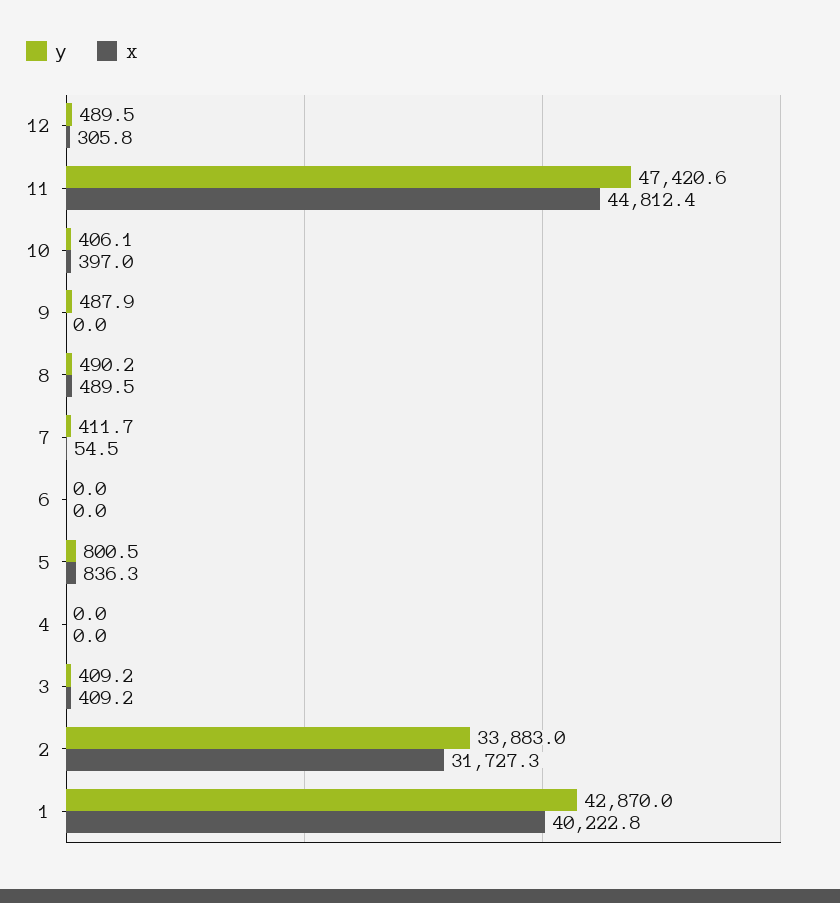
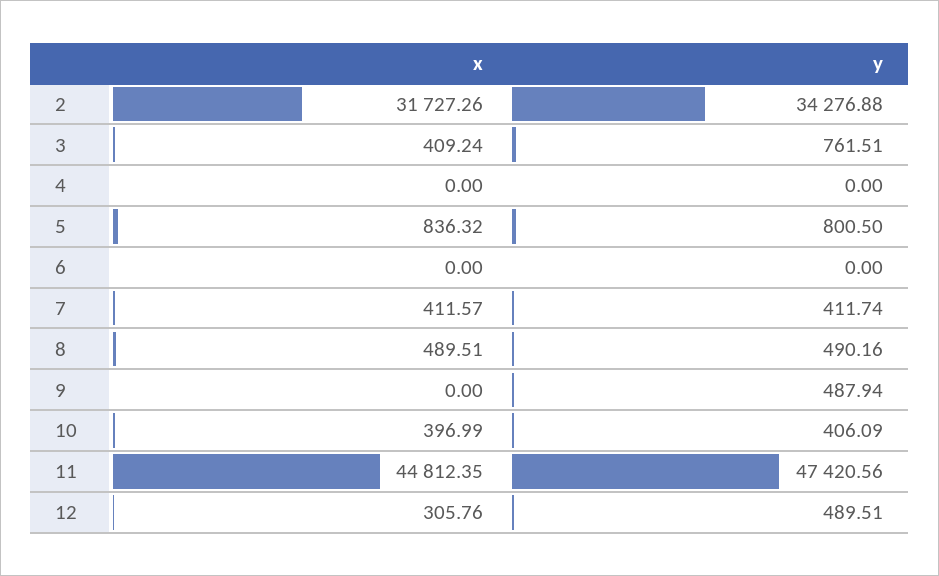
  {
    "y": {
      "12": 489.51,
      "11": 47420.56,
      "10": 406.09,
      "9": 487.94,
      "8": 490.16,
      "7": 411.74,
      "6": 0,
      "5": 800.5,
      "4": 0,
-     "3": 409.2,
+     "3": 761.51,
-     "2": 33883,
+     "2": 34276.88
-     "1": 42870
    },
    "x": {
      "12": 305.76,
      "11": 44812.35,
      "10": 396.99,
      "9": 0,
      "8": 489.51,
-     "7": 54.5,
+     "7": 411.57,
      "6": 0,
      "5": 836.32,
      "4": 0,
      "3": 409.24,
-     "2": 31727.26,
+     "2": 31727.26
-     "1": 40222.8
    }
  }

